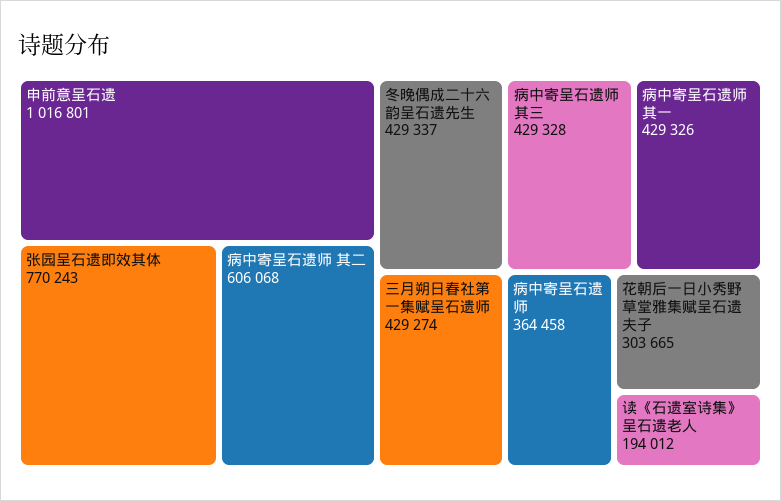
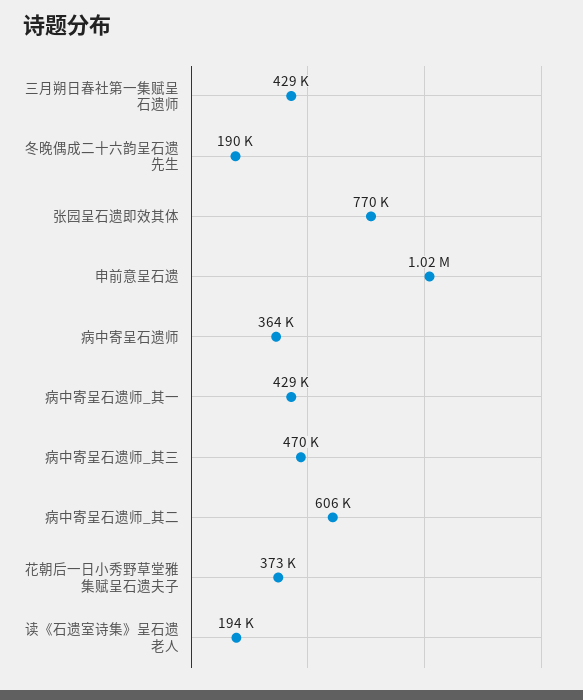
  {
    "申前意呈石遗": 1016801,
    "张园呈石遗即效其体": 770243,
    "病中寄呈石遗师 其二": 606068,
-   "冬晚偶成二十六韵呈石遗先生": 429337,
+   "冬晚偶成二十六韵呈石遗先生": 190000,
-   "病中寄呈石遗师 其三": 429328,
+   "病中寄呈石遗师 其三": 470000,
    "病中寄呈石遗师 其一": 429326,
    "三月朔日春社第一集赋呈石遗师": 429274,
    "病中寄呈石遗师": 364458,
-   "花朝后一日小秀野草堂雅集赋呈石遗夫子": 303665,
+   "花朝后一日小秀野草堂雅集赋呈石遗夫子": 373000,
    "读《石遗室诗集》呈石遗老人": 194012
  }

